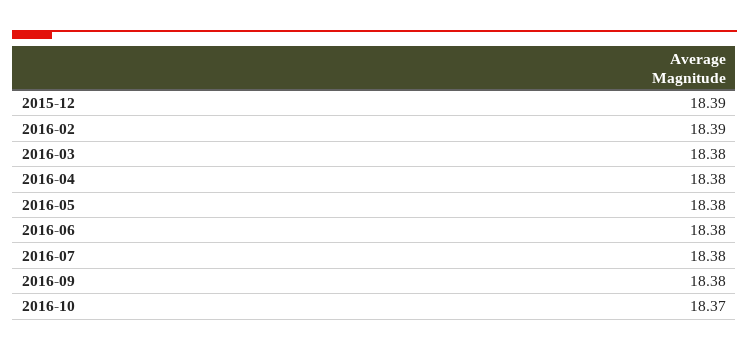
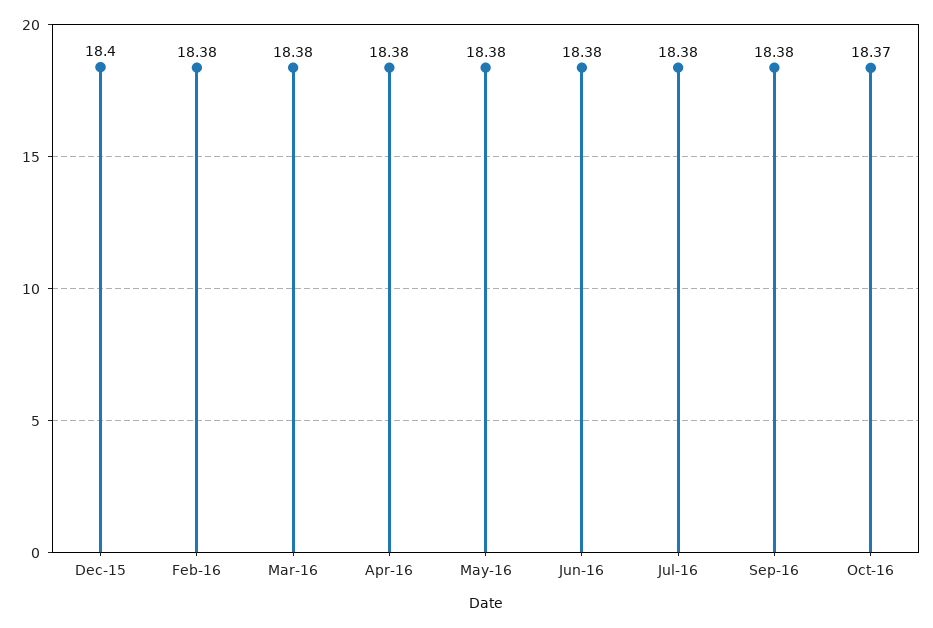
  {
-   "2015-12": 18.39,
+   "2015-12": 18.4,
-   "2016-02": 18.39,
+   "2016-02": 18.38,
    "2016-03": 18.38,
    "2016-04": 18.38,
    "2016-05": 18.38,
    "2016-06": 18.38,
    "2016-07": 18.38,
    "2016-09": 18.38,
    "2016-10": 18.37
  }

